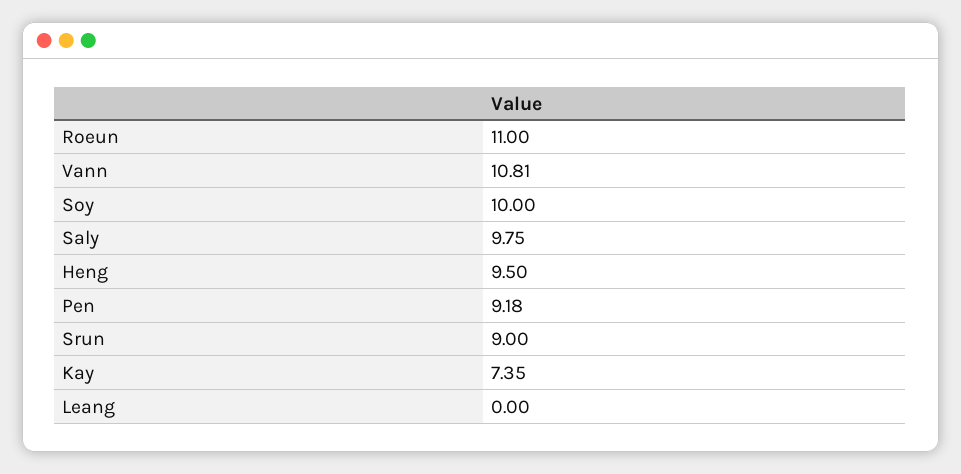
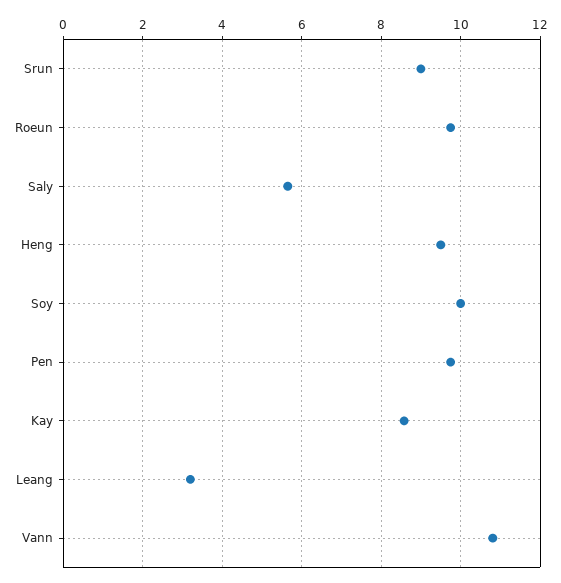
  {
-   "Roeun": 11,
+   "Roeun": 9.8,
    "Vann": 10.81,
    "Soy": 10,
-   "Saly": 9.75,
+   "Saly": 5.6,
    "Heng": 9.5,
-   "Pen": 9.18,
+   "Pen": 9.8,
    "Srun": 9,
-   "Kay": 7.35,
+   "Kay": 8.6,
-   "Leang": 0
+   "Leang": 3.2
  }

